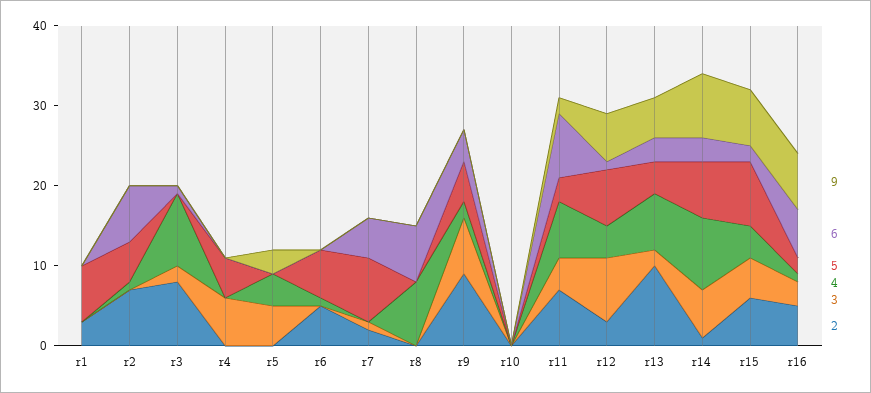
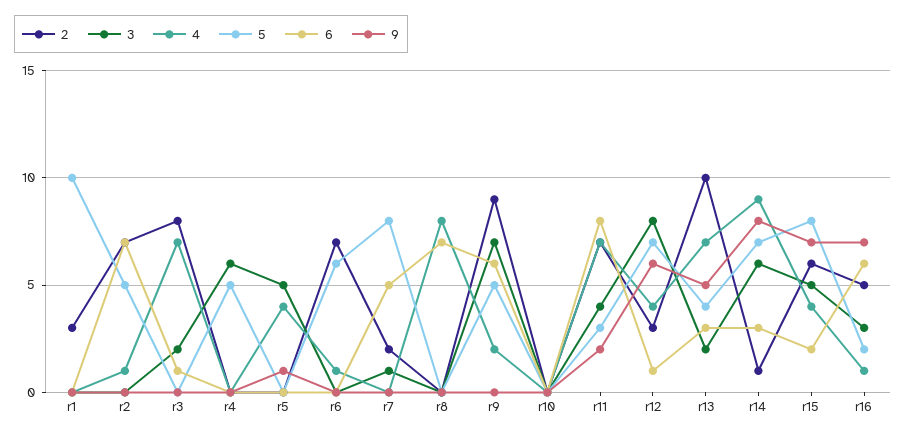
  {
    "9": {
      "r1": 0,
      "r2": 0,
      "r3": 0,
      "r4": 0,
-     "r5": 3,
+     "r5": 1,
      "r6": 0,
      "r7": 0,
      "r8": 0,
      "r9": 0,
      "r10": 0,
      "r11": 2,
      "r12": 6,
      "r13": 5,
      "r14": 8,
      "r15": 7,
      "r16": 7
    },
    "6": {
      "r1": 0,
      "r2": 7,
      "r3": 1,
      "r4": 0,
      "r5": 0,
      "r6": 0,
      "r7": 5,
      "r8": 7,
-     "r9": 4,
+     "r9": 6,
      "r10": 0,
      "r11": 8,
      "r12": 1,
      "r13": 3,
      "r14": 3,
      "r15": 2,
      "r16": 6
    },
    "5": {
-     "r1": 7,
+     "r1": 10,
      "r2": 5,
      "r3": 0,
      "r4": 5,
      "r5": 0,
      "r6": 6,
      "r7": 8,
      "r8": 0,
      "r9": 5,
      "r10": 0,
      "r11": 3,
      "r12": 7,
      "r13": 4,
      "r14": 7,
      "r15": 8,
      "r16": 2
    },
    "4": {
      "r1": 0,
      "r2": 1,
-     "r3": 9,
+     "r3": 7,
      "r4": 0,
      "r5": 4,
      "r6": 1,
      "r7": 0,
      "r8": 8,
      "r9": 2,
      "r10": 0,
      "r11": 7,
      "r12": 4,
      "r13": 7,
      "r14": 9,
      "r15": 4,
      "r16": 1
    },
    "3": {
      "r1": 0,
      "r2": 0,
      "r3": 2,
      "r4": 6,
      "r5": 5,
      "r6": 0,
      "r7": 1,
      "r8": 0,
      "r9": 7,
      "r10": 0,
      "r11": 4,
      "r12": 8,
      "r13": 2,
      "r14": 6,
      "r15": 5,
      "r16": 3
    },
    "2": {
      "r1": 3,
      "r2": 7,
      "r3": 8,
      "r4": 0,
      "r5": 0,
-     "r6": 5,
+     "r6": 7,
      "r7": 2,
      "r8": 0,
      "r9": 9,
      "r10": 0,
      "r11": 7,
      "r12": 3,
      "r13": 10,
      "r14": 1,
      "r15": 6,
      "r16": 5
    }
  }

